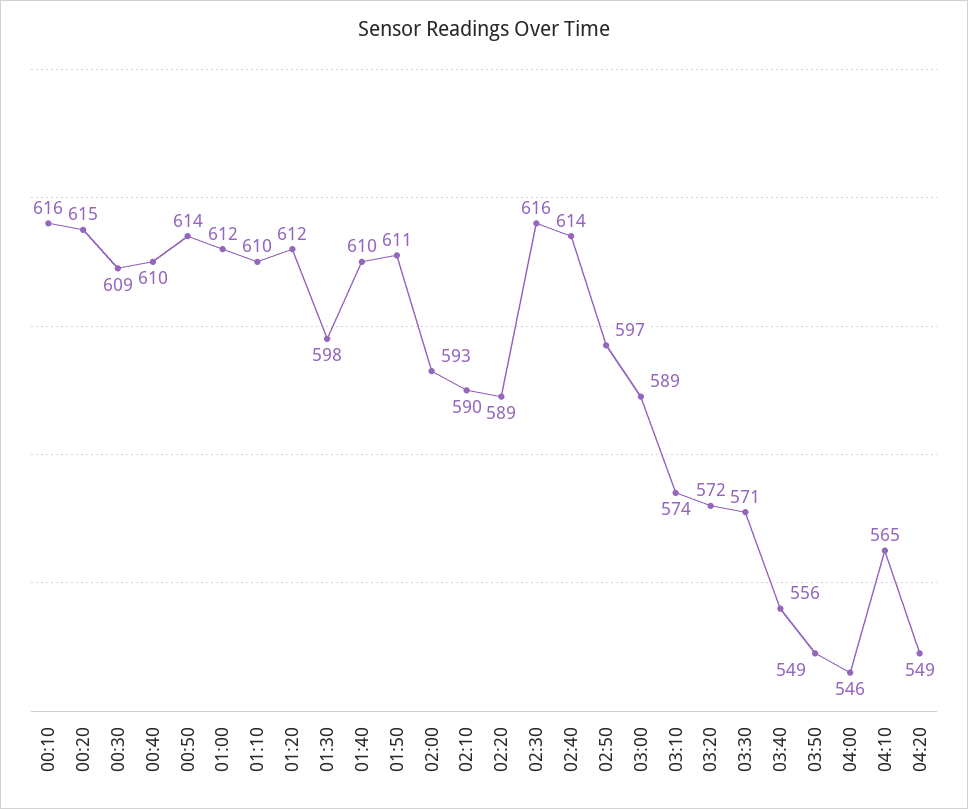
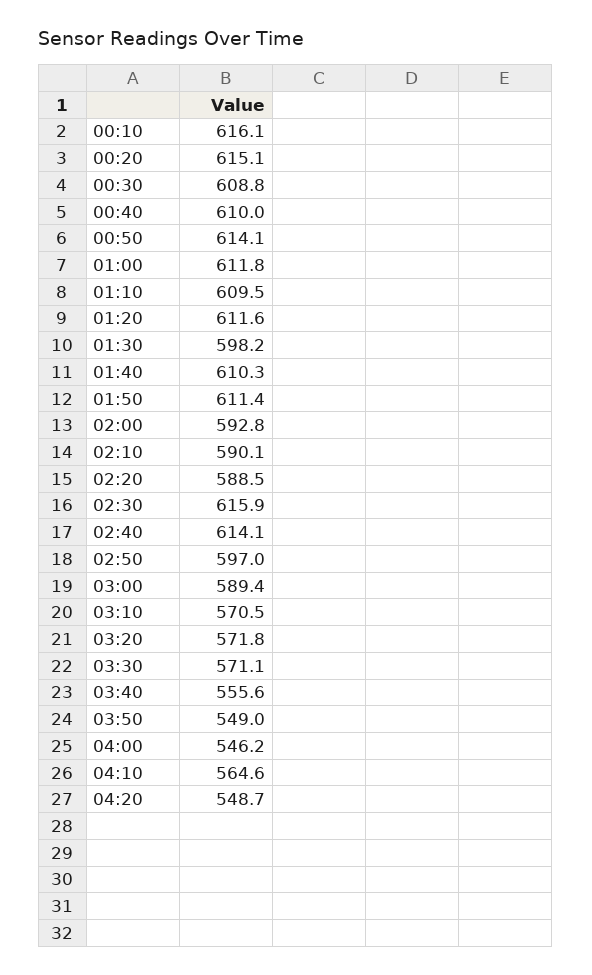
  {
    "00:10": 616.1,
    "00:20": 615.1,
    "00:30": 608.8,
    "00:40": 610,
    "00:50": 614.1,
    "01:00": 611.8,
    "01:10": 609.5,
    "01:20": 611.6,
    "01:30": 598.2,
    "01:40": 610.3,
    "01:50": 611.4,
    "02:00": 592.8,
    "02:10": 590.1,
    "02:20": 588.5,
    "02:30": 615.9,
    "02:40": 614.1,
    "02:50": 597,
    "03:00": 589.4,
-   "03:10": 574,
+   "03:10": 570.5,
    "03:20": 571.8,
    "03:30": 571.1,
    "03:40": 555.6,
    "03:50": 549,
    "04:00": 546.2,
    "04:10": 564.6,
    "04:20": 548.7
  }

